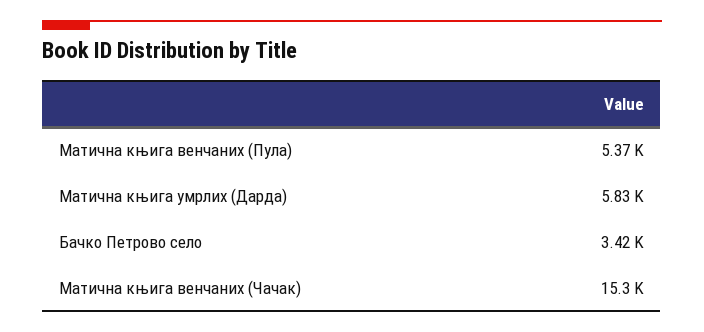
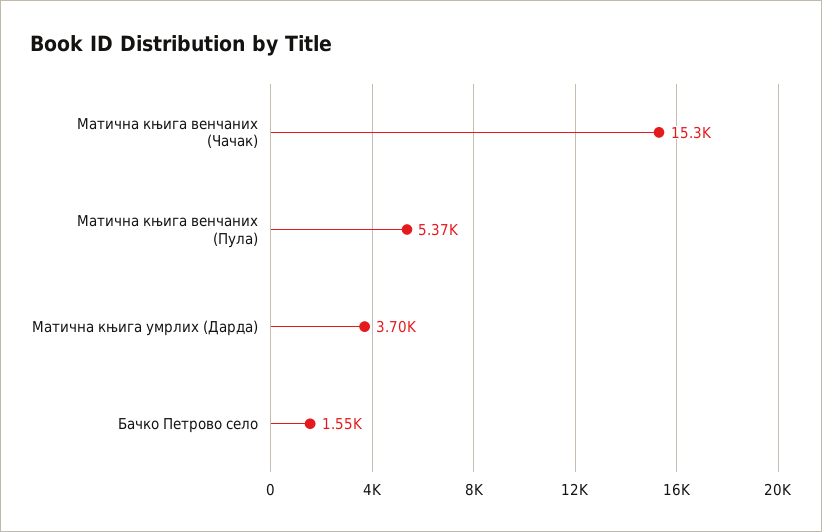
  {
    "Матична књига венчаних (Пула)": 5370,
-   "Матична књига умрлих (Дарда)": 5830,
+   "Матична књига умрлих (Дарда)": 3700,
-   "Бачко Петрово село": 3420,
+   "Бачко Петрово село": 1550,
    "Матична књига венчаних (Чачак)": 15300
  }

